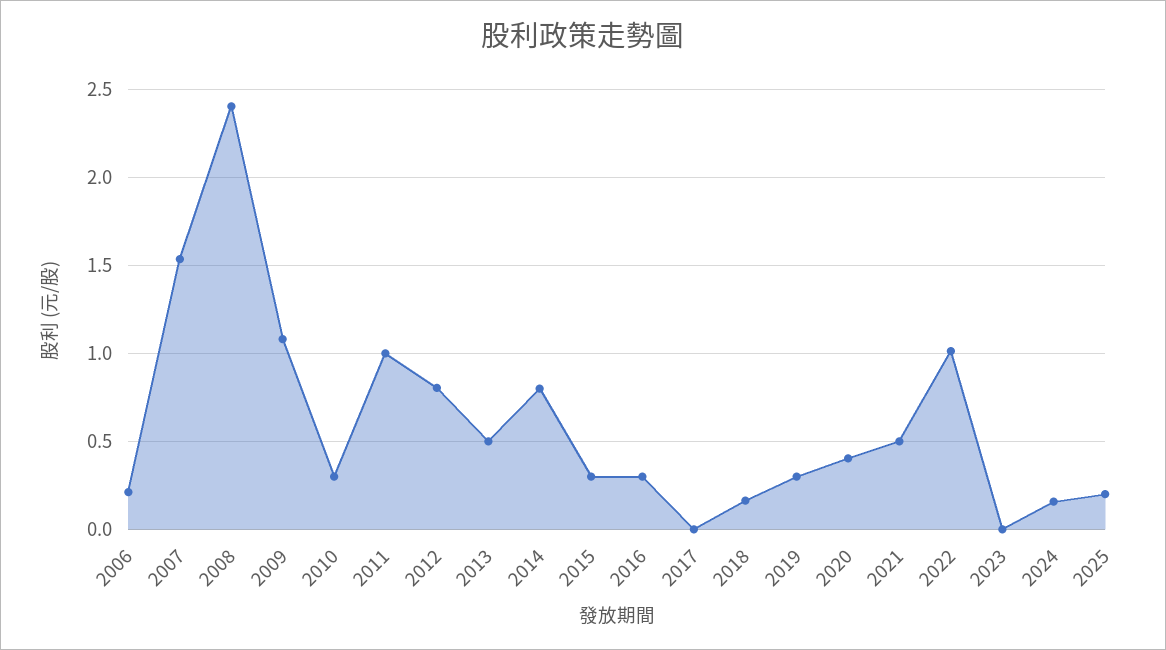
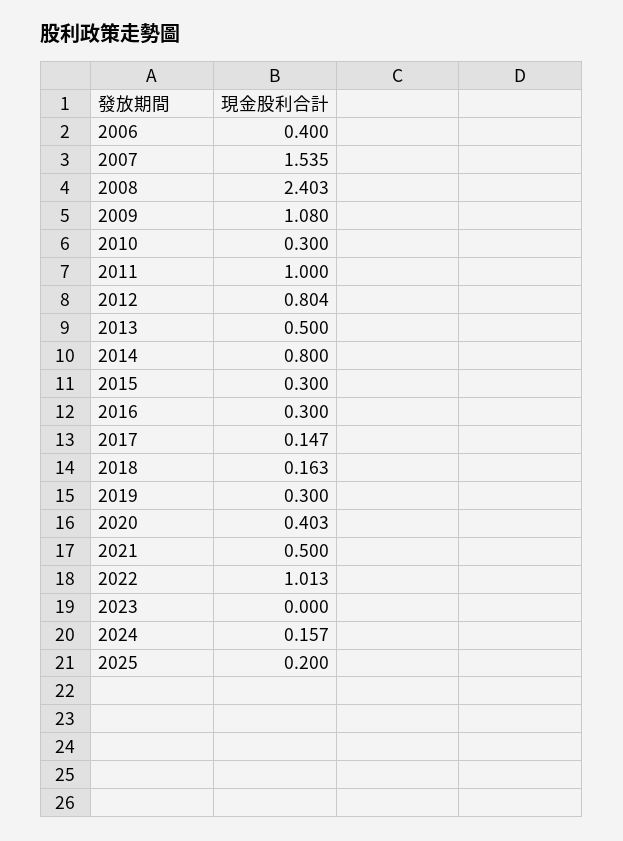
  {
-   "2006": 0.2,
+   "2006": 0.4,
    "2007": 1.535,
    "2008": 2.403,
    "2009": 1.08,
    "2010": 0.3,
    "2011": 1,
    "2012": 0.804,
    "2013": 0.5,
    "2014": 0.8,
    "2015": 0.3,
    "2016": 0.3,
-   "2017": 0,
+   "2017": 0.147,
    "2018": 0.163,
    "2019": 0.3,
    "2020": 0.403,
    "2021": 0.5,
    "2022": 1.013,
    "2023": 0,
    "2024": 0.157,
    "2025": 0.2
  }

